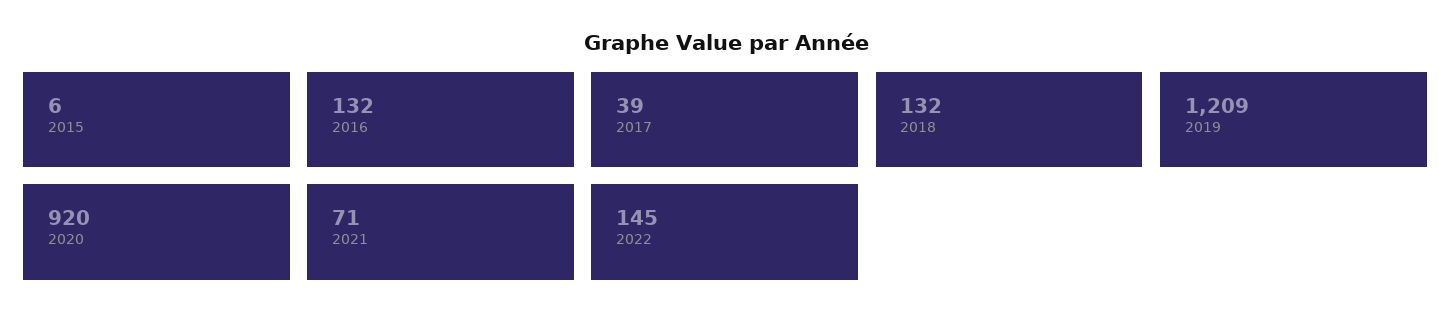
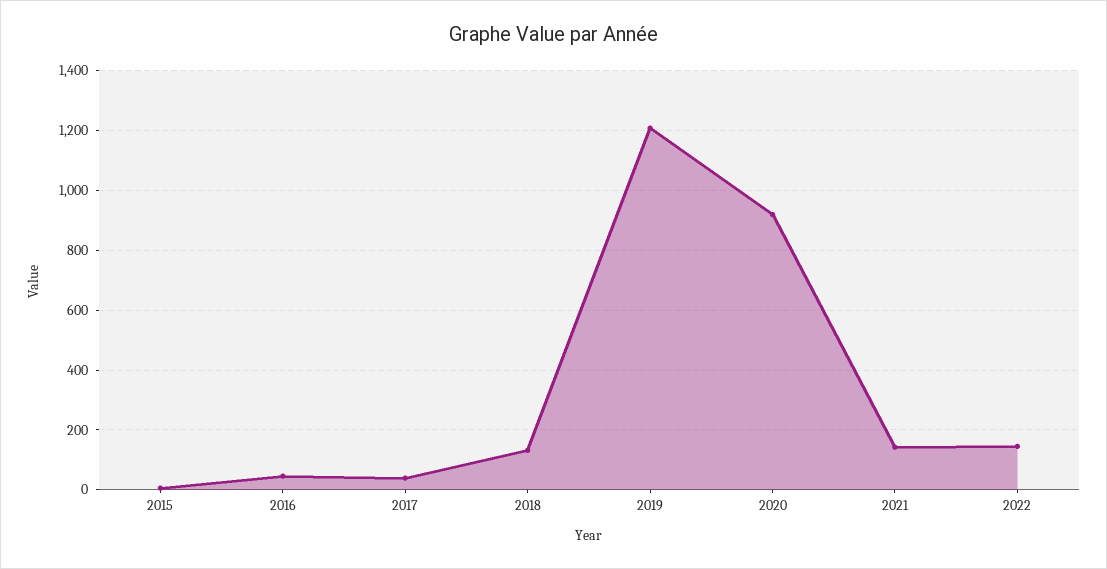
  {
    "2015": 6,
-   "2016": 132,
+   "2016": 50,
    "2017": 39,
    "2018": 132,
    "2019": 1209,
    "2020": 920,
-   "2021": 71,
+   "2021": 150,
    "2022": 145
  }

